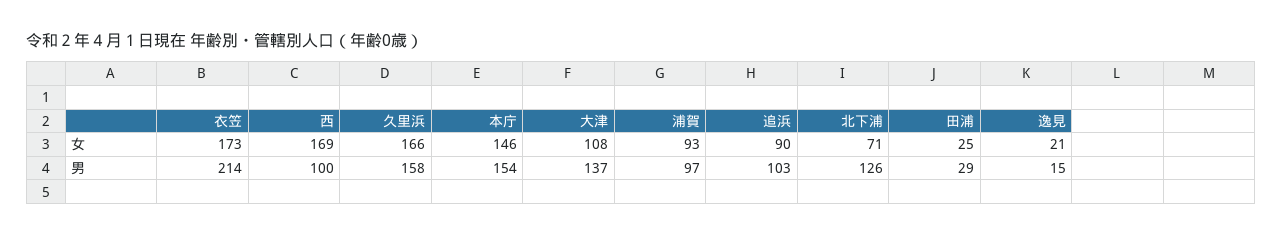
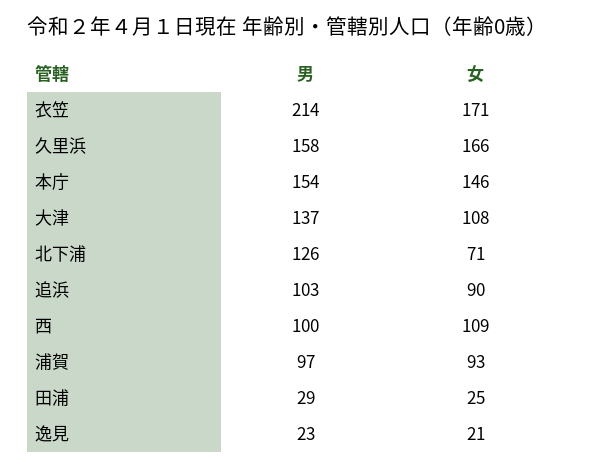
  {
    "衣笠": {
-     "女": 173,
+     "女": 171,
      "男": 214
    },
    "西": {
-     "女": 169,
+     "女": 109,
      "男": 100
    },
    "久里浜": {
      "女": 166,
      "男": 158
    },
    "本庁": {
      "女": 146,
      "男": 154
    },
    "大津": {
      "女": 108,
      "男": 137
    },
    "浦賀": {
      "女": 93,
      "男": 97
    },
    "追浜": {
      "女": 90,
      "男": 103
    },
    "北下浦": {
      "女": 71,
      "男": 126
    },
    "田浦": {
      "女": 25,
      "男": 29
    },
    "逸見": {
      "女": 21,
-     "男": 15
+     "男": 23
    }
  }

